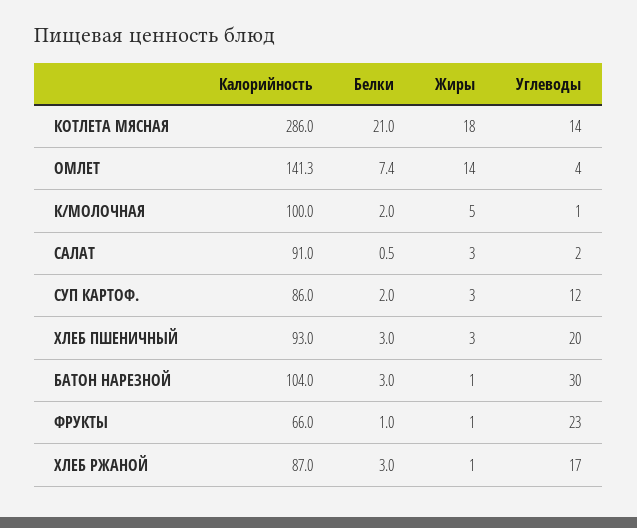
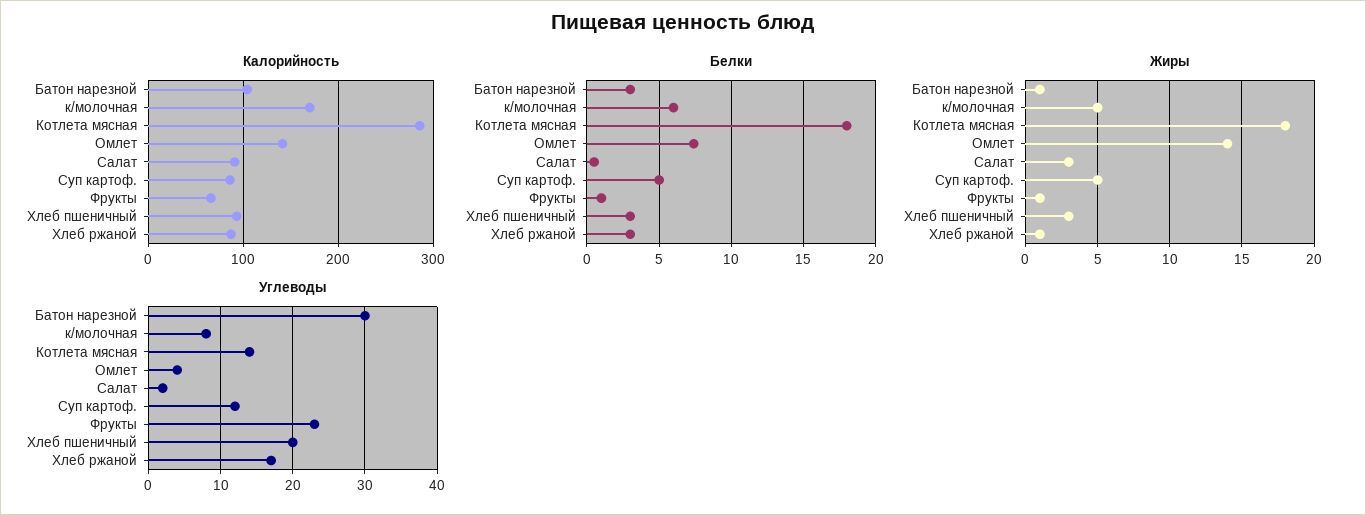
  {
    "Калорийность": {
      "КОТЛЕТА МЯСНАЯ": 286,
      "ОМЛЕТ": 141.3,
-     "К/МОЛОЧНАЯ": 100,
+     "К/МОЛОЧНАЯ": 170,
      "САЛАТ": 91,
      "СУП КАРТОФ.": 86,
      "ХЛЕБ ПШЕНИЧНЫЙ": 93,
      "БАТОН НАРЕЗНОЙ": 104,
      "ФРУКТЫ": 66,
      "ХЛЕБ РЖАНОЙ": 87
    },
    "Белки": {
-     "КОТЛЕТА МЯСНАЯ": 21,
+     "КОТЛЕТА МЯСНАЯ": 18,
      "ОМЛЕТ": 7.4,
-     "К/МОЛОЧНАЯ": 2,
+     "К/МОЛОЧНАЯ": 6,
      "САЛАТ": 0.5,
-     "СУП КАРТОФ.": 2,
+     "СУП КАРТОФ.": 5,
      "ХЛЕБ ПШЕНИЧНЫЙ": 3,
      "БАТОН НАРЕЗНОЙ": 3,
      "ФРУКТЫ": 1,
      "ХЛЕБ РЖАНОЙ": 3
    },
    "Жиры": {
      "КОТЛЕТА МЯСНАЯ": 18,
      "ОМЛЕТ": 14,
      "К/МОЛОЧНАЯ": 5,
      "САЛАТ": 3,
-     "СУП КАРТОФ.": 3,
+     "СУП КАРТОФ.": 5,
      "ХЛЕБ ПШЕНИЧНЫЙ": 3,
      "БАТОН НАРЕЗНОЙ": 1,
      "ФРУКТЫ": 1,
      "ХЛЕБ РЖАНОЙ": 1
    },
    "Углеводы": {
      "КОТЛЕТА МЯСНАЯ": 14,
      "ОМЛЕТ": 4,
-     "К/МОЛОЧНАЯ": 1,
+     "К/МОЛОЧНАЯ": 8,
      "САЛАТ": 2,
      "СУП КАРТОФ.": 12,
      "ХЛЕБ ПШЕНИЧНЫЙ": 20,
      "БАТОН НАРЕЗНОЙ": 30,
      "ФРУКТЫ": 23,
      "ХЛЕБ РЖАНОЙ": 17
    }
  }

